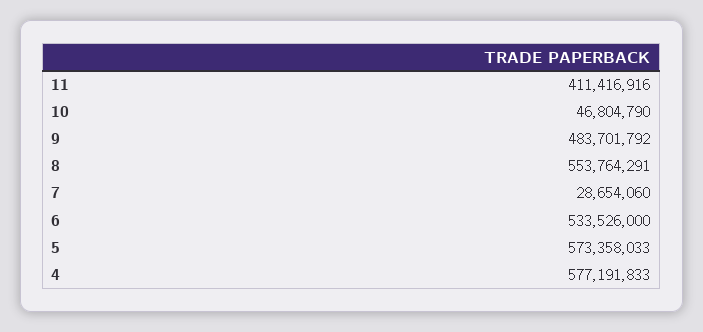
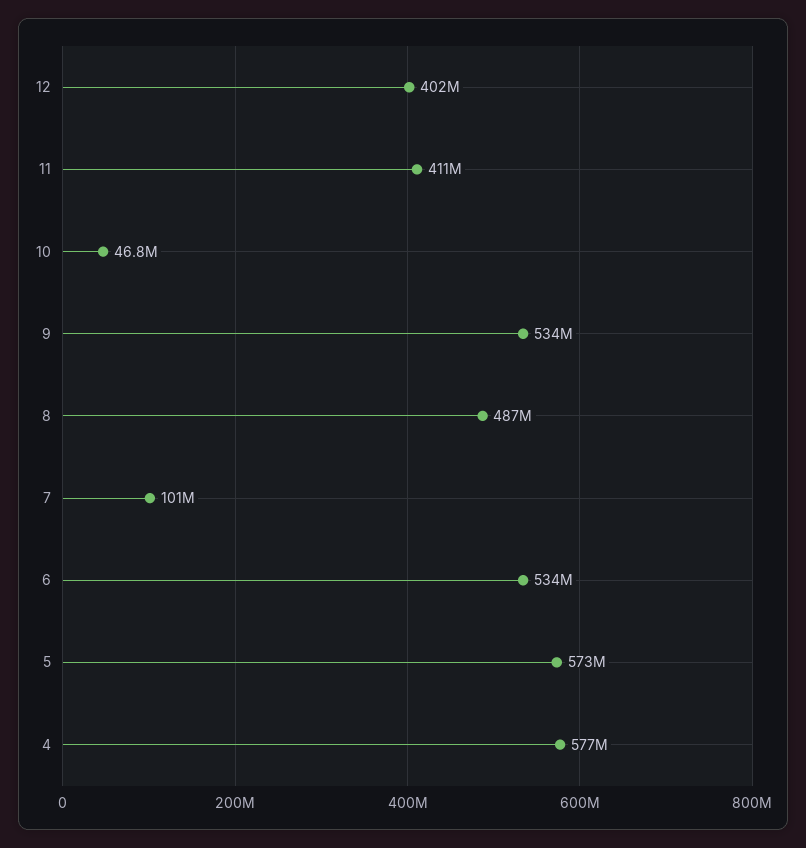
  {
    "11": 411416916,
    "10": 46804790,
-   "9": 483701792,
+   "9": 534000000,
-   "8": 553764291,
+   "8": 487000000,
-   "7": 28654060,
+   "7": 101000000,
    "6": 533526000,
    "5": 573358033,
-   "4": 577191833
+   "4": 577191833,
+   "12": 402000000
  }

